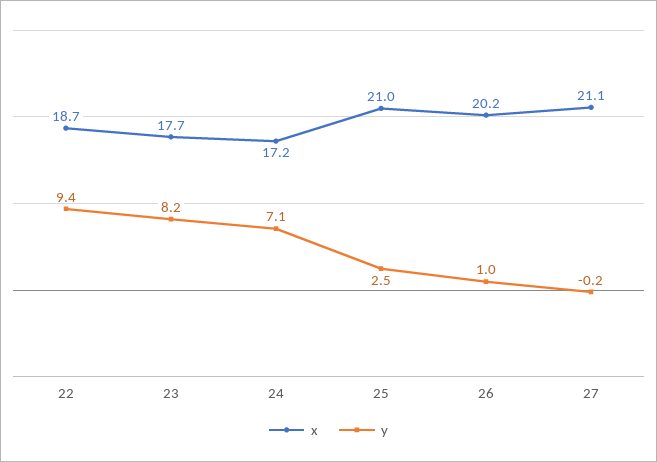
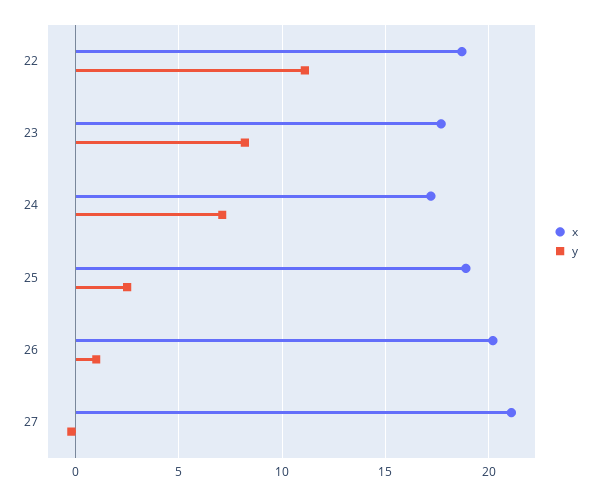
  {
    "x": {
      "22": 18.7,
      "23": 17.7,
      "24": 17.2,
-     "25": 21,
+     "25": 19,
      "26": 20.2,
      "27": 21.1
    },
    "y": {
-     "22": 9.4,
+     "22": 11,
      "23": 8.2,
      "24": 7.1,
      "25": 2.5,
      "26": 1,
      "27": -0.2
    }
  }

